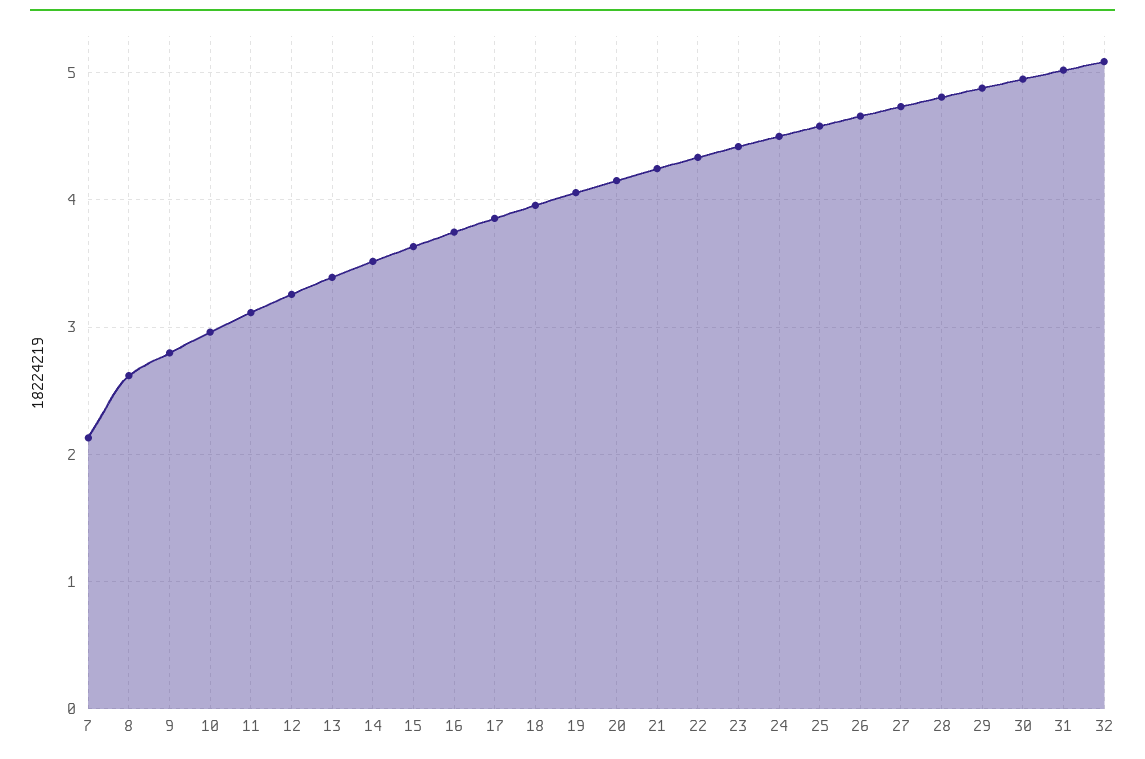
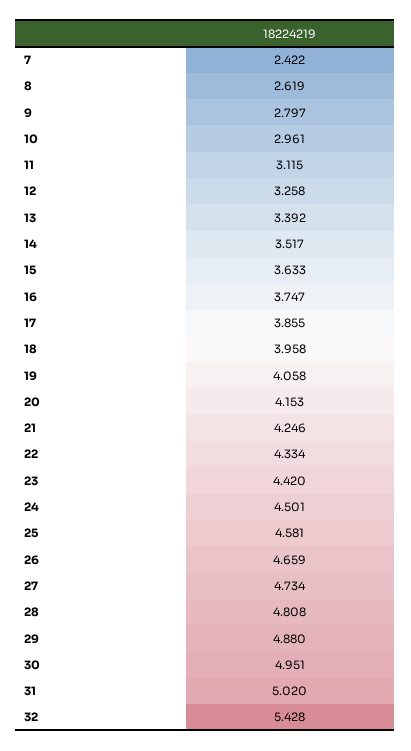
  {
-   "7": 2.1,
+   "7": 2.422,
    "8": 2.619,
    "9": 2.797,
    "10": 2.961,
    "11": 3.115,
    "12": 3.258,
    "13": 3.392,
    "14": 3.517,
    "15": 3.633,
    "16": 3.747,
    "17": 3.855,
    "18": 3.958,
    "19": 4.058,
    "20": 4.153,
    "21": 4.246,
    "22": 4.334,
    "23": 4.42,
    "24": 4.501,
    "25": 4.581,
    "26": 4.659,
    "27": 4.734,
    "28": 4.808,
    "29": 4.88,
    "30": 4.951,
    "31": 5.02,
-   "32": 5.1
+   "32": 5.428
  }

